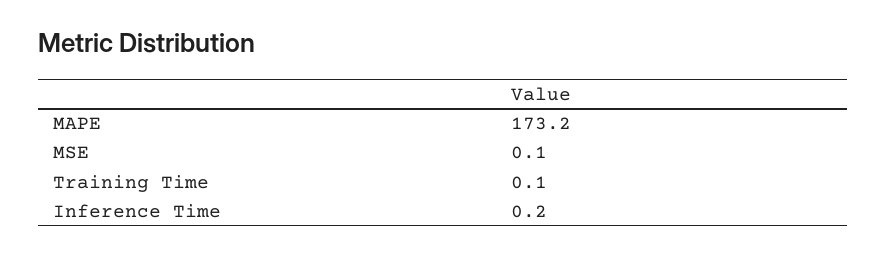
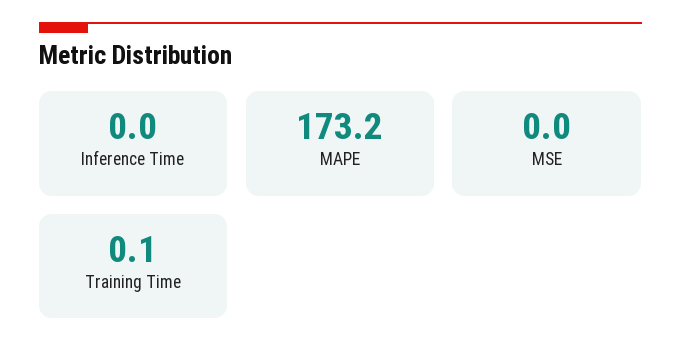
  {
    "MAPE": 173.2,
-   "MSE": 0.1,
+   "MSE": 0,
    "Training Time": 0.1,
-   "Inference Time": 0.2
+   "Inference Time": 0
  }

